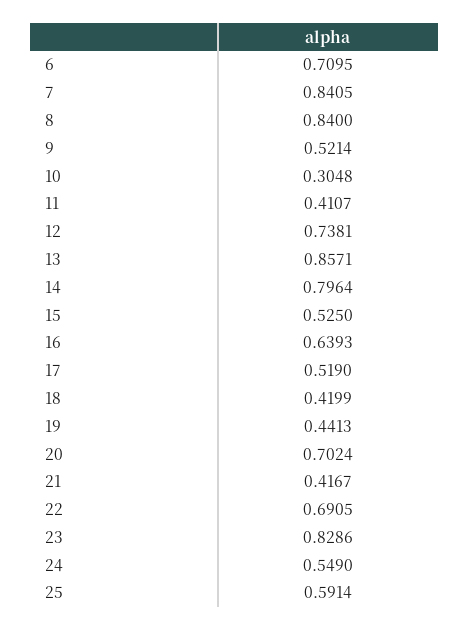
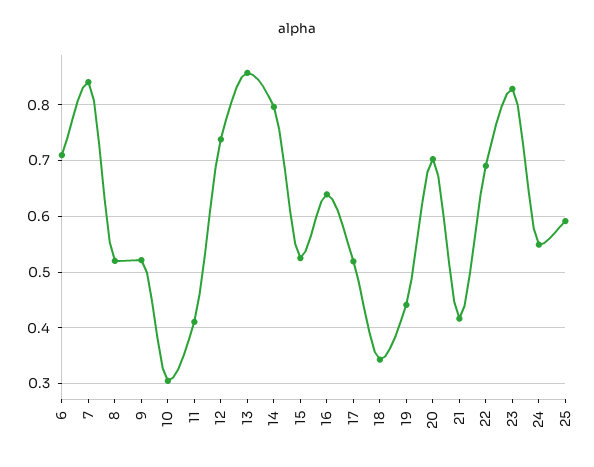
  {
    "6": 0.7095,
    "7": 0.8405,
-   "8": 0.84,
+   "8": 0.52,
    "9": 0.5214,
    "10": 0.3048,
    "11": 0.4107,
    "12": 0.7381,
    "13": 0.8571,
    "14": 0.7964,
    "15": 0.525,
    "16": 0.6393,
    "17": 0.519,
-   "18": 0.4199,
+   "18": 0.34,
    "19": 0.4413,
    "20": 0.7024,
    "21": 0.4167,
    "22": 0.6905,
    "23": 0.8286,
    "24": 0.549,
    "25": 0.5914
  }

